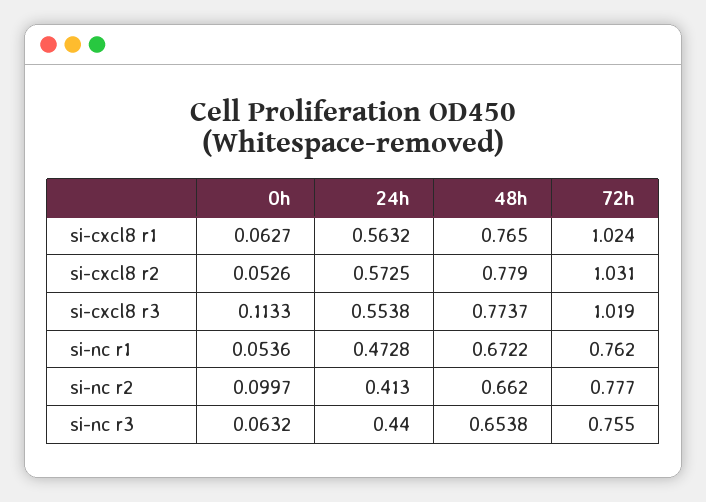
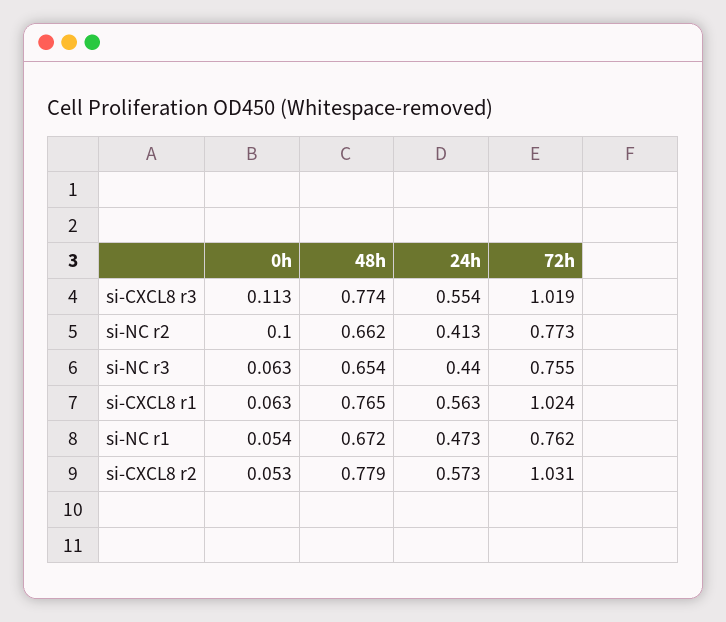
  {
    "0h": {
      "si-cxcl8 r1": 0.0627,
      "si-cxcl8 r2": 0.0526,
      "si-cxcl8 r3": 0.1133,
      "si-nc r1": 0.0536,
      "si-nc r2": 0.0997,
      "si-nc r3": 0.0632
    },
    "24h": {
      "si-cxcl8 r1": 0.5632,
      "si-cxcl8 r2": 0.5725,
      "si-cxcl8 r3": 0.5538,
      "si-nc r1": 0.4728,
      "si-nc r2": 0.413,
      "si-nc r3": 0.44
    },
    "48h": {
      "si-cxcl8 r1": 0.765,
      "si-cxcl8 r2": 0.779,
      "si-cxcl8 r3": 0.7737,
      "si-nc r1": 0.6722,
      "si-nc r2": 0.662,
      "si-nc r3": 0.6538
    },
    "72h": {
      "si-cxcl8 r1": 1.024,
      "si-cxcl8 r2": 1.031,
      "si-cxcl8 r3": 1.019,
      "si-nc r1": 0.762,
-     "si-nc r2": 0.777,
+     "si-nc r2": 0.773,
      "si-nc r3": 0.755
    }
  }

